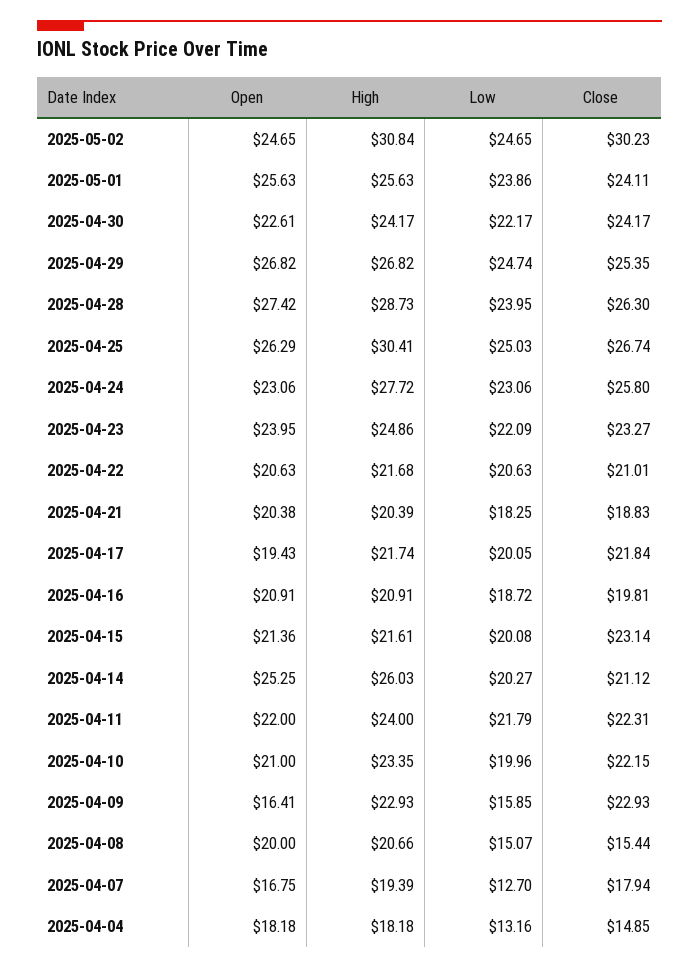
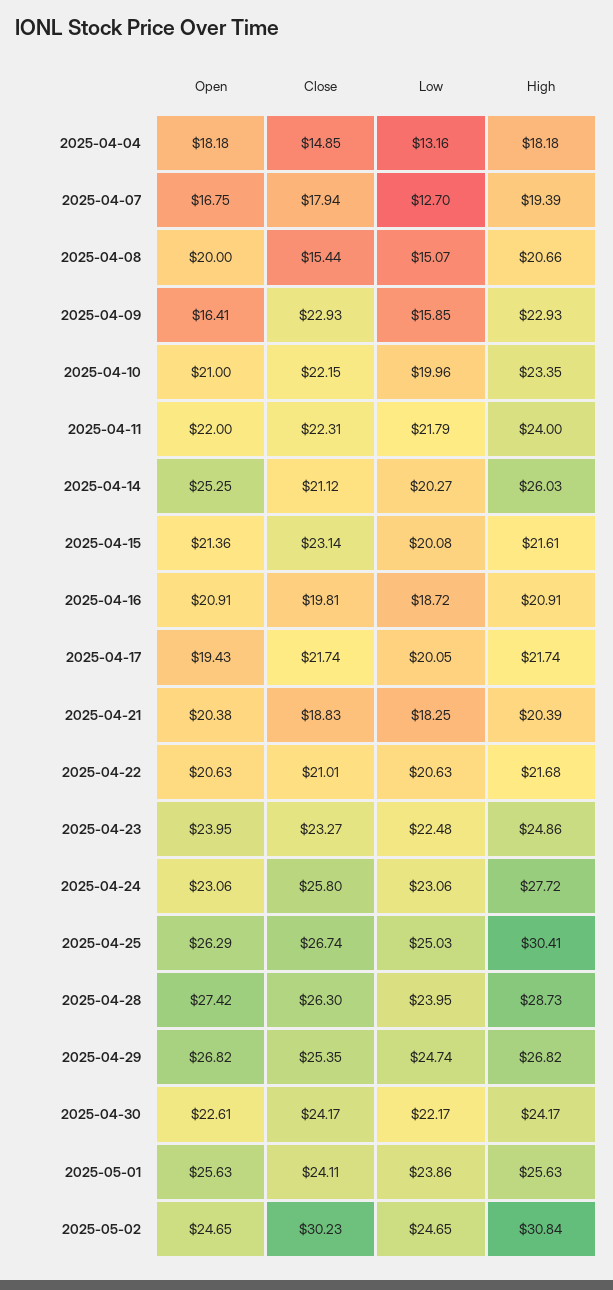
  {
    "Open": {
      "2025-05-02": 24.65,
      "2025-05-01": 25.63,
      "2025-04-30": 22.61,
      "2025-04-29": 26.82,
      "2025-04-28": 27.42,
      "2025-04-25": 26.29,
      "2025-04-24": 23.06,
      "2025-04-23": 23.95,
      "2025-04-22": 20.63,
      "2025-04-21": 20.38,
      "2025-04-17": 19.43,
      "2025-04-16": 20.91,
      "2025-04-15": 21.36,
      "2025-04-14": 25.25,
      "2025-04-11": 22,
      "2025-04-10": 21,
      "2025-04-09": 16.41,
      "2025-04-08": 20,
      "2025-04-07": 16.75,
      "2025-04-04": 18.18
    },
    "High": {
      "2025-05-02": 30.84,
      "2025-05-01": 25.63,
      "2025-04-30": 24.17,
      "2025-04-29": 26.82,
      "2025-04-28": 28.73,
      "2025-04-25": 30.41,
      "2025-04-24": 27.72,
      "2025-04-23": 24.86,
      "2025-04-22": 21.68,
      "2025-04-21": 20.39,
      "2025-04-17": 21.74,
      "2025-04-16": 20.91,
      "2025-04-15": 21.61,
      "2025-04-14": 26.03,
      "2025-04-11": 24,
      "2025-04-10": 23.35,
      "2025-04-09": 22.93,
      "2025-04-08": 20.66,
      "2025-04-07": 19.39,
      "2025-04-04": 18.18
    },
    "Low": {
      "2025-05-02": 24.65,
      "2025-05-01": 23.86,
      "2025-04-30": 22.17,
      "2025-04-29": 24.74,
      "2025-04-28": 23.95,
      "2025-04-25": 25.03,
      "2025-04-24": 23.06,
-     "2025-04-23": 22.09,
+     "2025-04-23": 22.48,
      "2025-04-22": 20.63,
      "2025-04-21": 18.25,
      "2025-04-17": 20.05,
      "2025-04-16": 18.72,
      "2025-04-15": 20.08,
      "2025-04-14": 20.27,
      "2025-04-11": 21.79,
      "2025-04-10": 19.96,
      "2025-04-09": 15.85,
      "2025-04-08": 15.07,
      "2025-04-07": 12.7,
      "2025-04-04": 13.16
    },
    "Close": {
      "2025-05-02": 30.23,
      "2025-05-01": 24.11,
      "2025-04-30": 24.17,
      "2025-04-29": 25.35,
      "2025-04-28": 26.3,
      "2025-04-25": 26.74,
      "2025-04-24": 25.8,
      "2025-04-23": 23.27,
      "2025-04-22": 21.01,
      "2025-04-21": 18.83,
-     "2025-04-17": 21.84,
+     "2025-04-17": 21.74,
      "2025-04-16": 19.81,
      "2025-04-15": 23.14,
      "2025-04-14": 21.12,
      "2025-04-11": 22.31,
      "2025-04-10": 22.15,
      "2025-04-09": 22.93,
      "2025-04-08": 15.44,
      "2025-04-07": 17.94,
      "2025-04-04": 14.85
    }
  }

